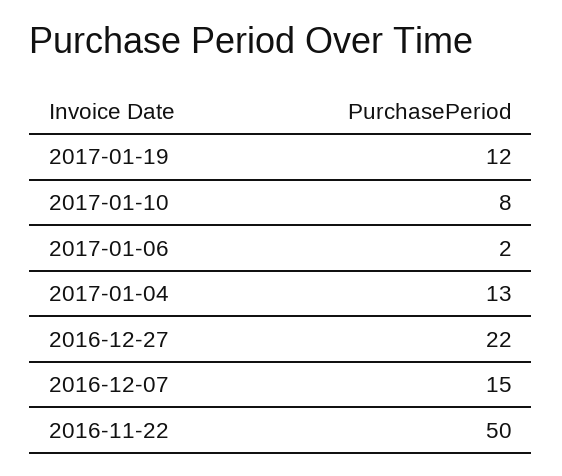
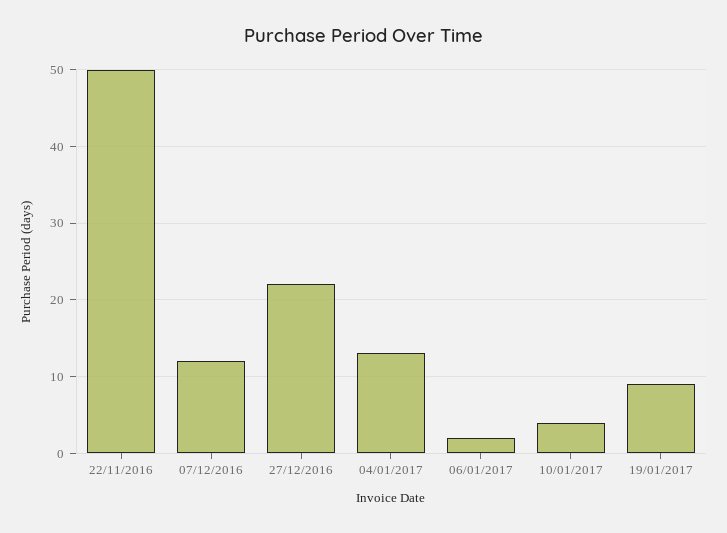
  {
-   "2017-01-19": 12,
+   "2017-01-19": 9,
-   "2017-01-10": 8,
+   "2017-01-10": 4,
    "2017-01-06": 2,
    "2017-01-04": 13,
    "2016-12-27": 22,
-   "2016-12-07": 15,
+   "2016-12-07": 12,
    "2016-11-22": 50
  }

